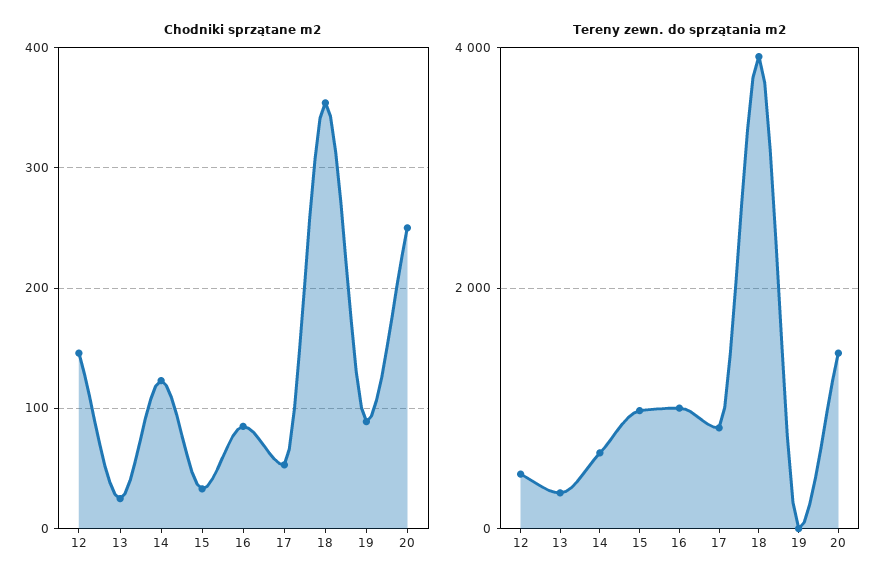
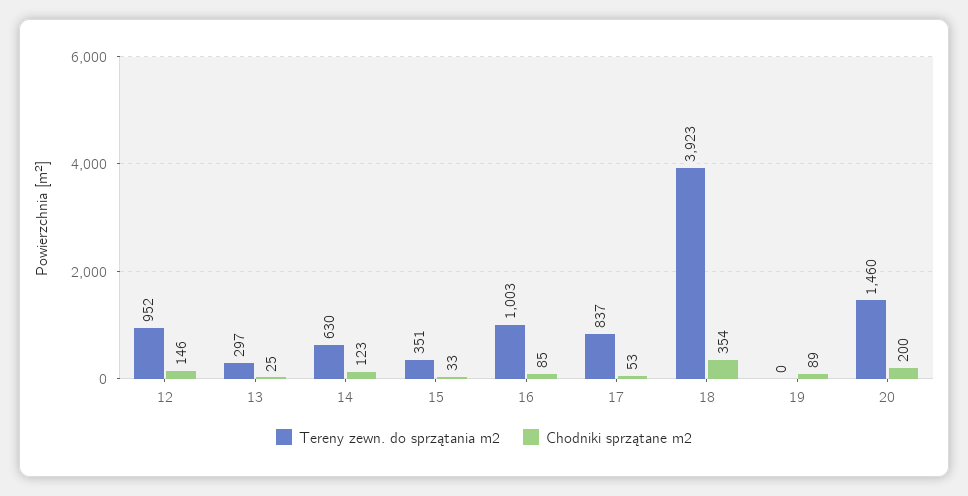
  {
    "Chodniki sprzątane m2": {
      "12": 146,
      "13": 25,
      "14": 123,
      "15": 33,
      "16": 85,
      "17": 53,
      "18": 354,
      "19": 89,
-     "20": 250
+     "20": 200
    },
    "Tereny zewn. do sprzątania m2": {
-     "12": 400,
+     "12": 952,
      "13": 297,
      "14": 630,
-     "15": 1000,
+     "15": 351,
      "16": 1003,
      "17": 837,
      "18": 3923,
      "19": 0,
      "20": 1460
    }
  }

